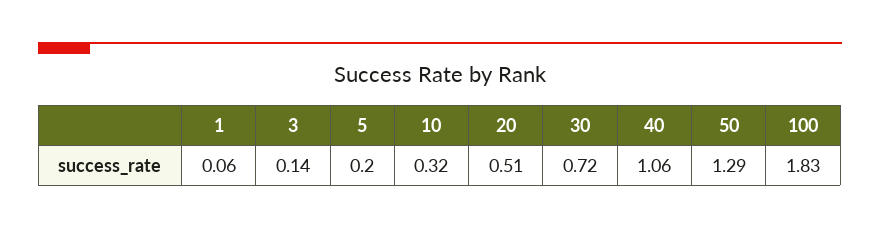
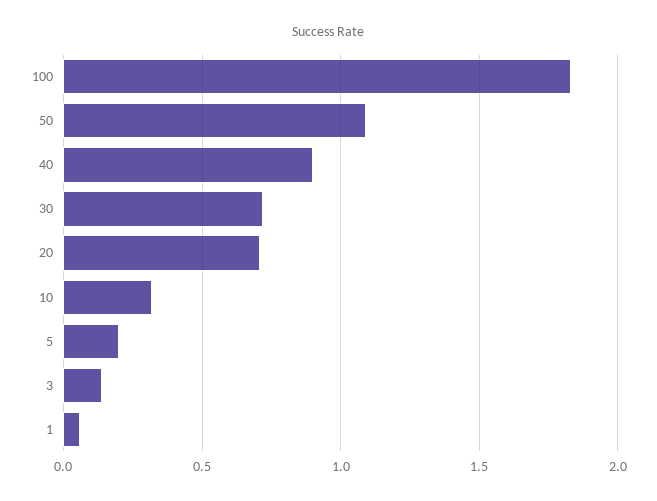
  {
    "1": 0.06,
    "3": 0.14,
    "5": 0.2,
    "10": 0.32,
-   "20": 0.51,
+   "20": 0.7,
    "30": 0.72,
-   "40": 1.06,
+   "40": 0.9,
-   "50": 1.29,
+   "50": 1.1,
    "100": 1.83
  }

